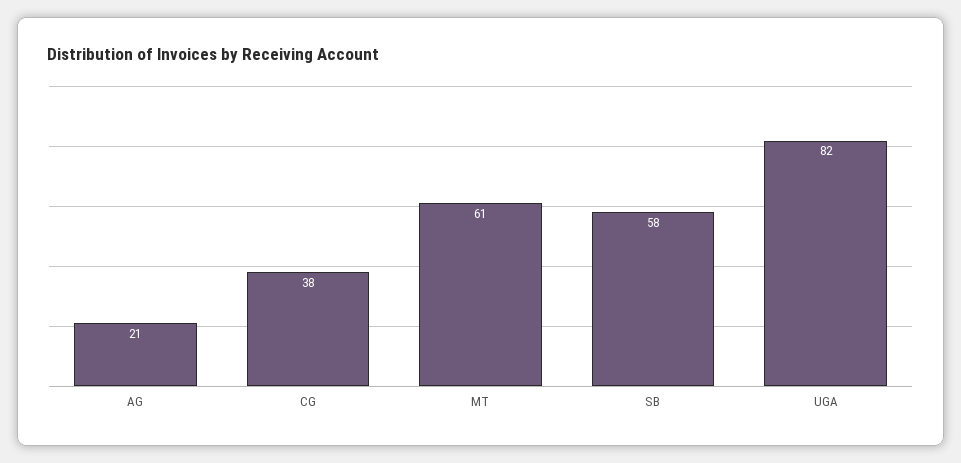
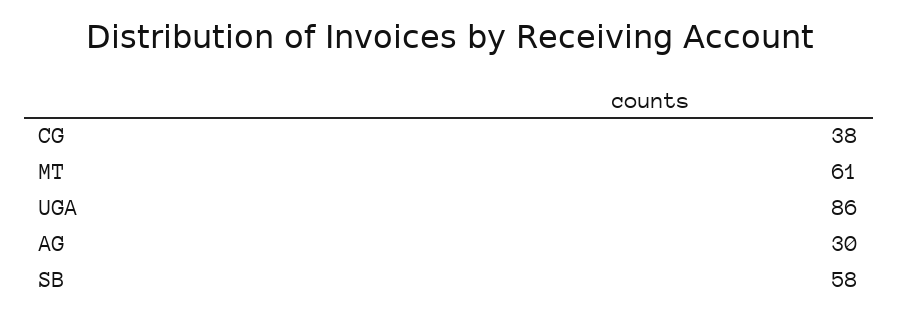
  {
-   "AG": 21,
+   "AG": 30,
    "CG": 38,
    "MT": 61,
    "SB": 58,
-   "UGA": 82
+   "UGA": 86
  }

